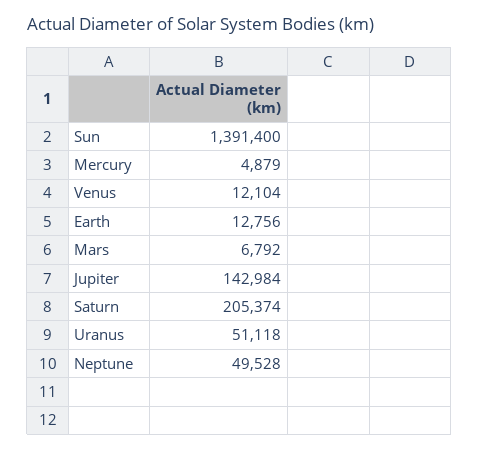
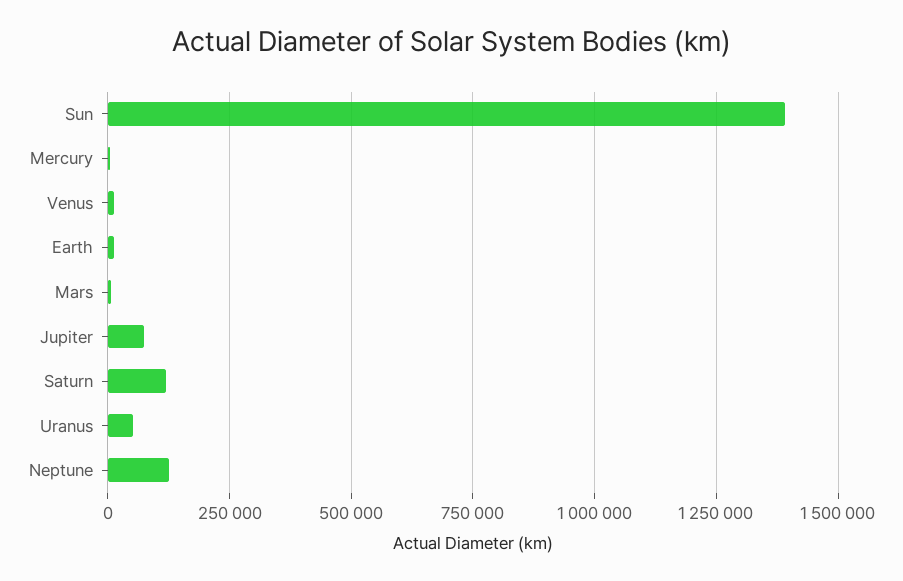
  {
    "Sun": 1391400,
    "Mercury": 4879,
    "Venus": 12104,
    "Earth": 12756,
    "Mars": 6792,
-   "Jupiter": 142984,
+   "Jupiter": 75000,
-   "Saturn": 205374,
+   "Saturn": 125000,
    "Uranus": 51118,
-   "Neptune": 49528
+   "Neptune": 125000
  }

